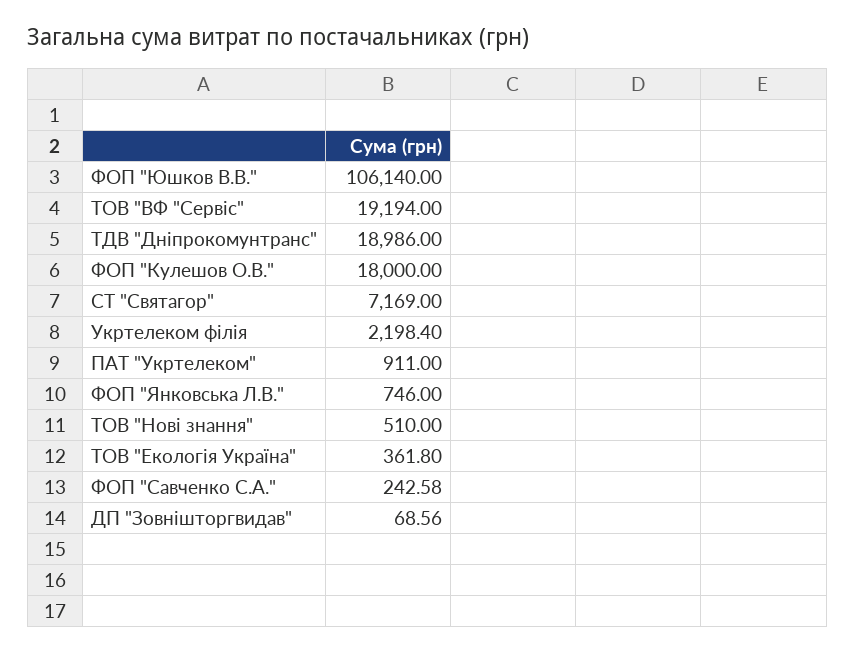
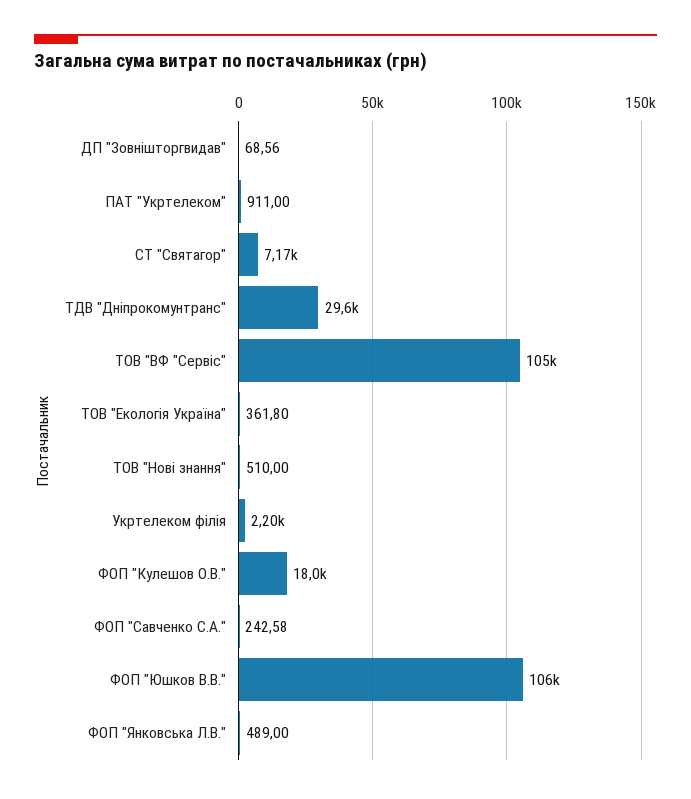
  {
    "ФОП \"Юшков В.В.\"": 106140,
-   "ТОВ \"ВФ \"Сервіс\"": 19194,
+   "ТОВ \"ВФ \"Сервіс\"": 105000,
-   "ТДВ \"Дніпрокомунтранс\"": 18986,
+   "ТДВ \"Дніпрокомунтранс\"": 29600,
    "ФОП \"Кулешов О.В.\"": 18000,
    "СТ \"Святагор\"": 7169,
    "Укртелеком філія": 2198.4,
    "ПАТ \"Укртелеком\"": 911,
-   "ФОП \"Янковська Л.В.\"": 746,
+   "ФОП \"Янковська Л.В.\"": 489,
    "ТОВ \"Нові знання\"": 510,
    "ТОВ \"Екологія Україна\"": 361.8,
    "ФОП \"Савченко С.А.\"": 242.58,
    "ДП \"Зовнішторгвидав\"": 68.56
  }

